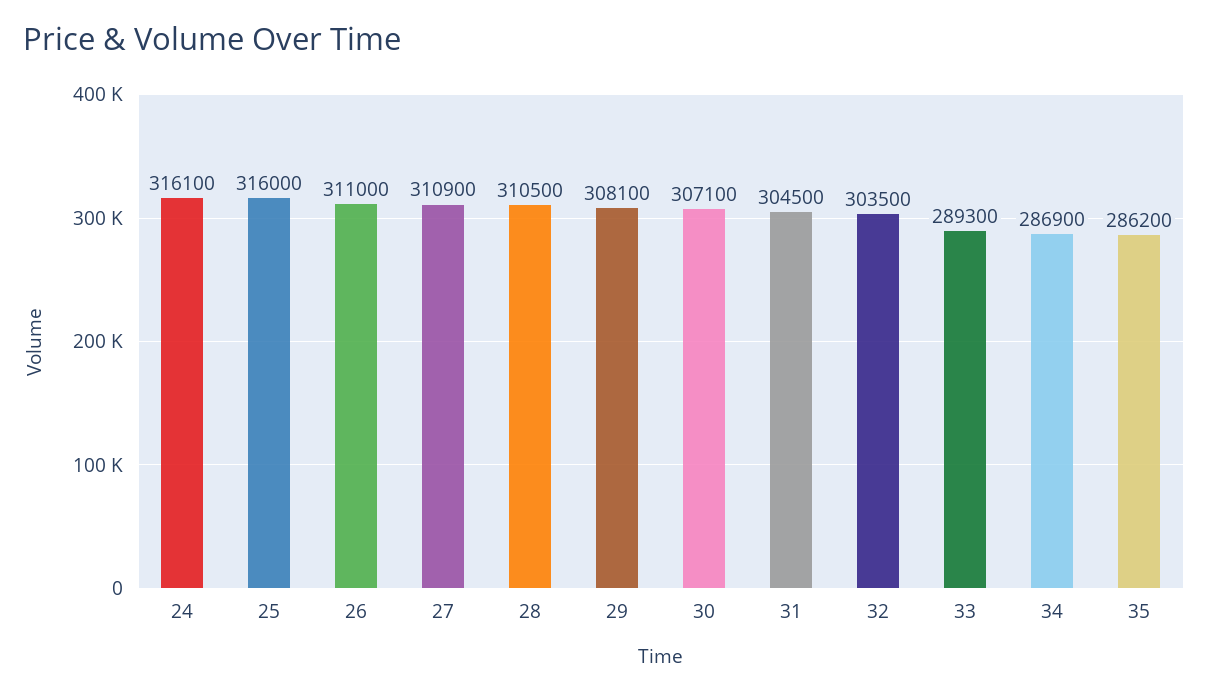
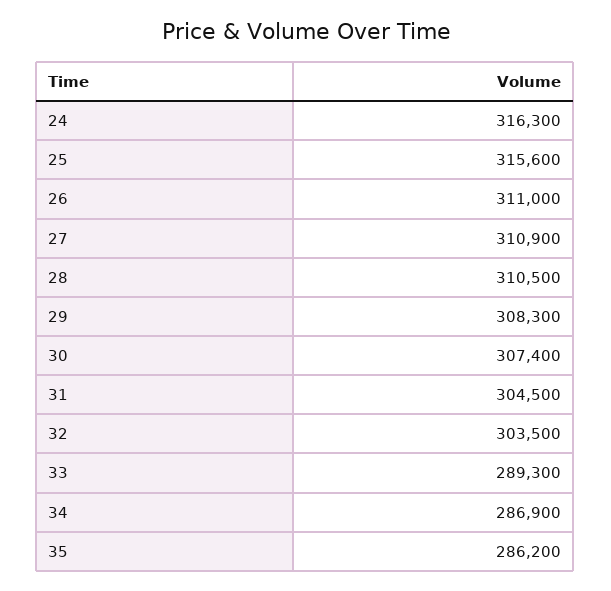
  {
-   "24": 316100,
+   "24": 316300,
-   "25": 316000,
+   "25": 315600,
    "26": 311000,
    "27": 310900,
    "28": 310500,
-   "29": 308100,
+   "29": 308300,
-   "30": 307100,
+   "30": 307400,
    "31": 304500,
    "32": 303500,
    "33": 289300,
    "34": 286900,
    "35": 286200
  }

